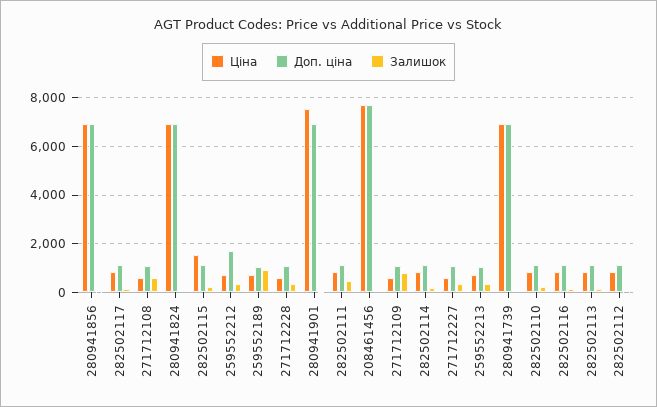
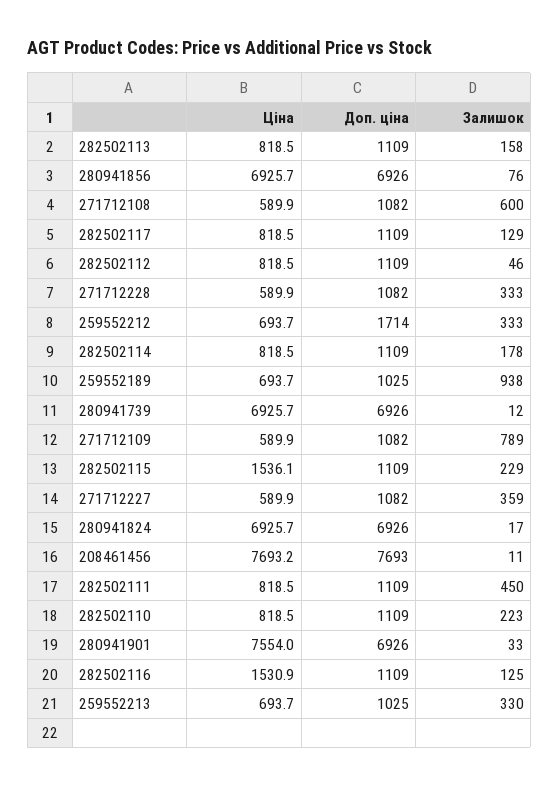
  {
    "Ціна": {
      "280941856": 6925.7,
      "282502117": 818.5,
      "271712108": 589.9,
      "280941824": 6925.7,
      "282502115": 1536.1,
      "259552212": 693.7,
      "259552189": 693.7,
      "271712228": 589.9,
      "280941901": 7554,
      "282502111": 818.5,
      "208461456": 7693.2,
      "271712109": 589.9,
      "282502114": 818.5,
      "271712227": 589.9,
      "259552213": 693.7,
      "280941739": 6925.7,
      "282502110": 818.5,
-     "282502116": 750,
+     "282502116": 1530.9,
      "282502113": 818.5,
      "282502112": 818.5
    },
    "Доп. ціна": {
      "280941856": 6926,
      "282502117": 1109,
      "271712108": 1082,
      "280941824": 6926,
      "282502115": 1109,
      "259552212": 1714,
      "259552189": 1025,
      "271712228": 1082,
      "280941901": 6926,
      "282502111": 1109,
      "208461456": 7693,
      "271712109": 1082,
      "282502114": 1109,
      "271712227": 1082,
      "259552213": 1025,
      "280941739": 6926,
      "282502110": 1109,
      "282502116": 1109,
      "282502113": 1109,
      "282502112": 1109
    },
    "Залишок": {
      "280941856": 76,
      "282502117": 129,
      "271712108": 600,
      "280941824": 17,
      "282502115": 229,
      "259552212": 333,
      "259552189": 938,
      "271712228": 333,
      "280941901": 33,
      "282502111": 450,
      "208461456": 11,
      "271712109": 789,
      "282502114": 178,
      "271712227": 359,
      "259552213": 330,
      "280941739": 12,
      "282502110": 223,
      "282502116": 125,
      "282502113": 158,
      "282502112": 46
    }
  }

